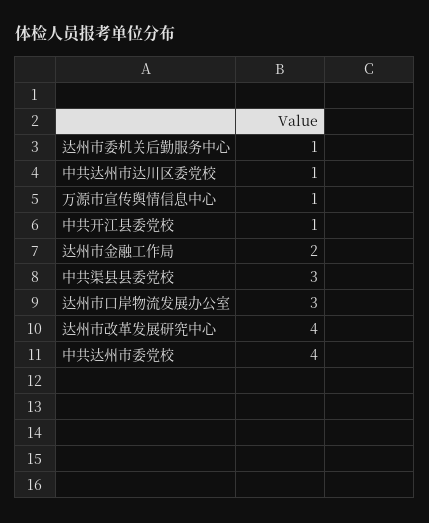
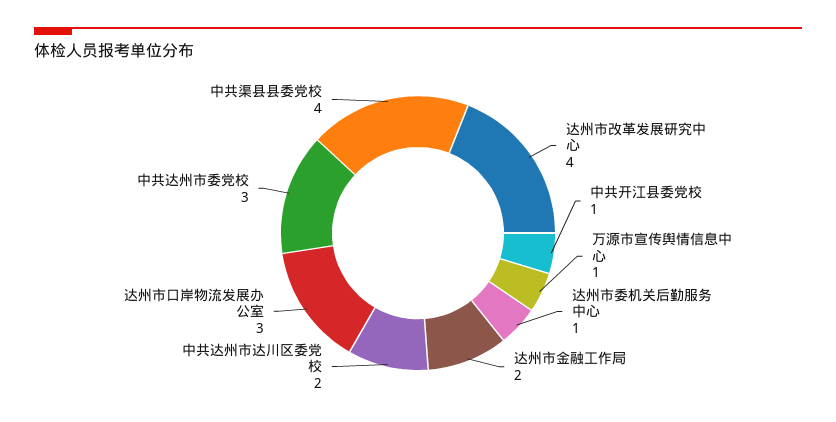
  {
    "达州市委机关后勤服务中心": 1,
-   "中共达州市达川区委党校": 1,
+   "中共达州市达川区委党校": 2,
    "万源市宣传舆情信息中心": 1,
    "中共开江县委党校": 1,
    "达州市金融工作局": 2,
-   "中共渠县县委党校": 3,
+   "中共渠县县委党校": 4,
    "达州市口岸物流发展办公室": 3,
    "达州市改革发展研究中心": 4,
-   "中共达州市委党校": 4
+   "中共达州市委党校": 3
  }

